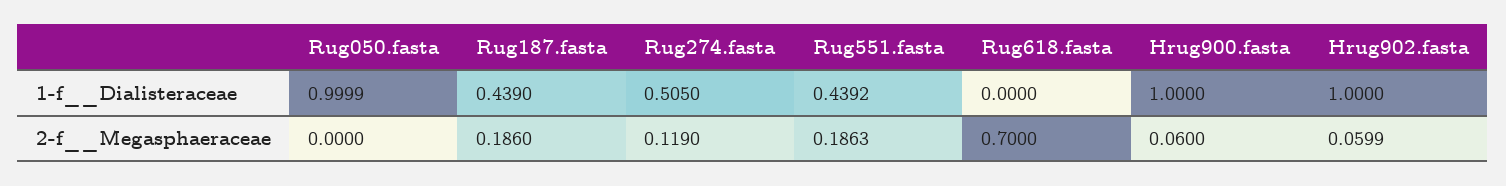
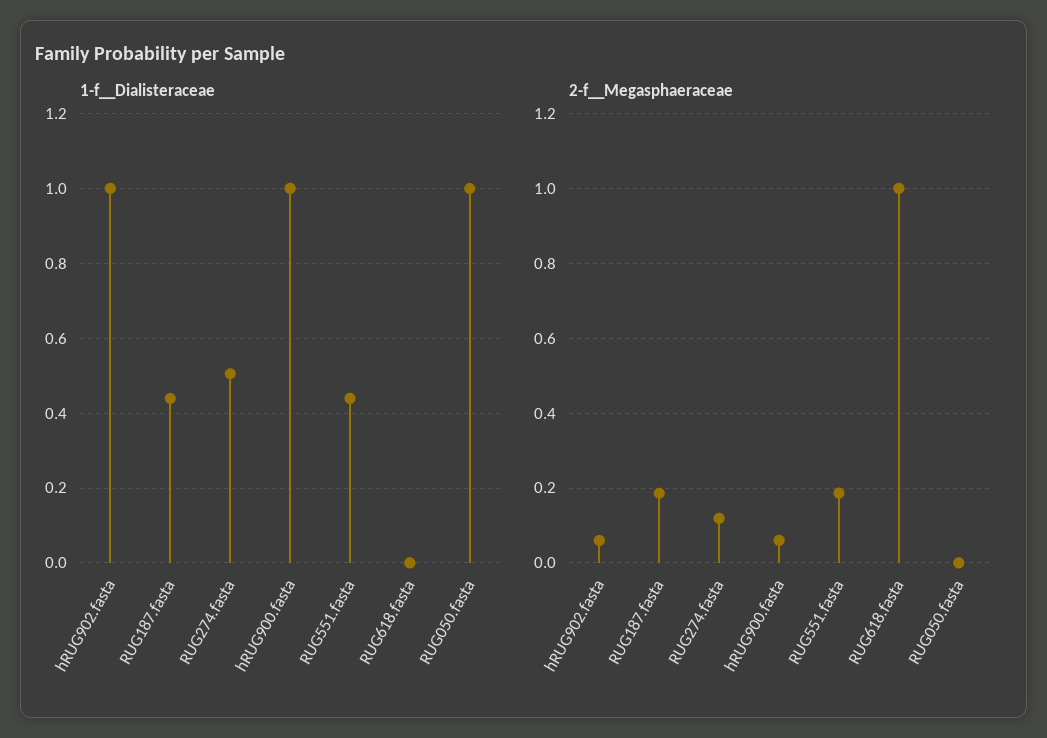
  {
    "1-f__Dialisteraceae": {
      "Rug050.fasta": 0.9999,
      "Rug187.fasta": 0.439,
      "Rug274.fasta": 0.505,
      "Rug551.fasta": 0.4392,
      "Rug618.fasta": 0,
      "Hrug900.fasta": 1,
      "Hrug902.fasta": 1
    },
    "2-f__Megasphaeraceae": {
      "Rug050.fasta": 0,
      "Rug187.fasta": 0.186,
      "Rug274.fasta": 0.119,
      "Rug551.fasta": 0.1863,
-     "Rug618.fasta": 0.7,
+     "Rug618.fasta": 1,
      "Hrug900.fasta": 0.06,
      "Hrug902.fasta": 0.0599
    }
  }

